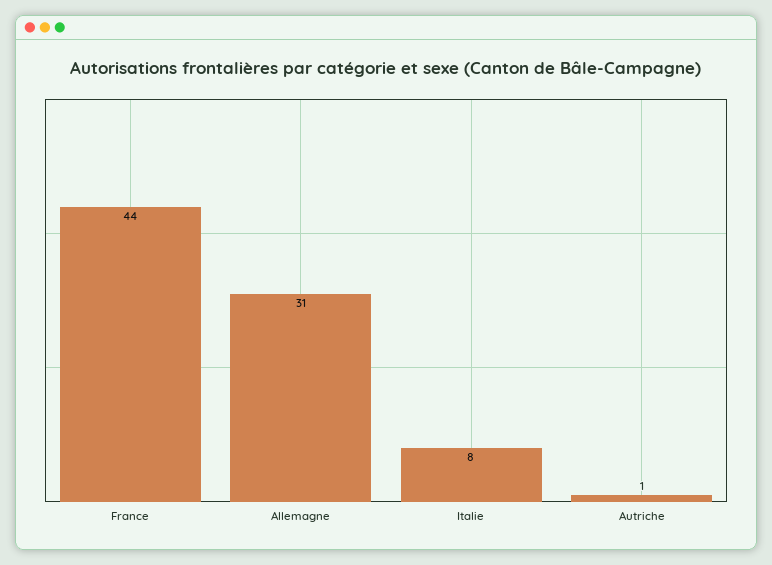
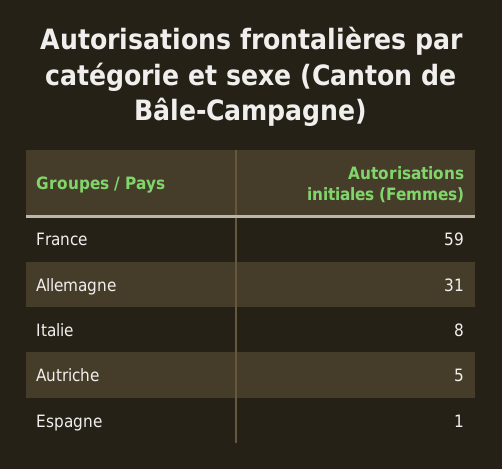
  {
-   "France": 44,
+   "France": 59,
    "Allemagne": 31,
    "Italie": 8,
-   "Autriche": 1
+   "Autriche": 5,
+   "Espagne": 1
  }

